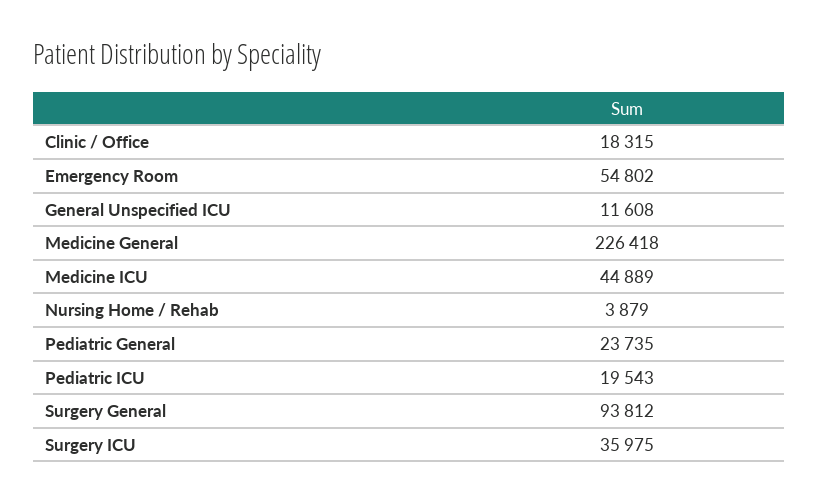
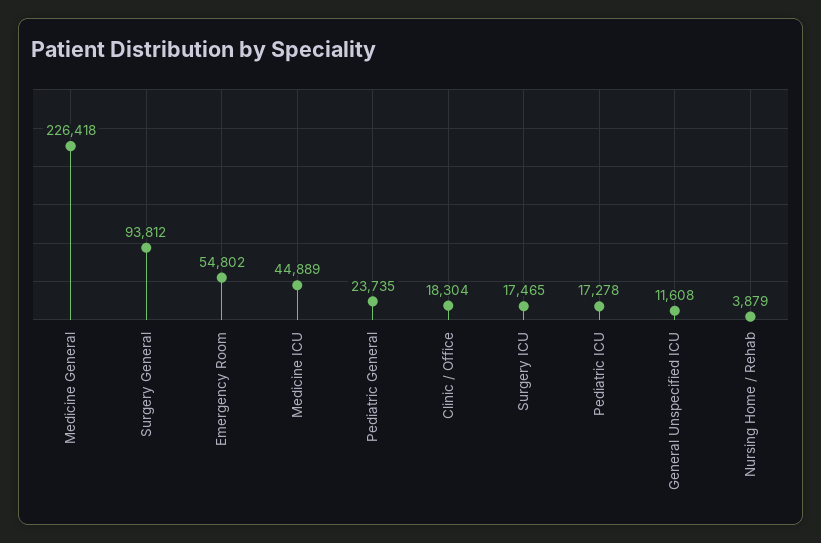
  {
-   "Clinic / Office": 18315,
+   "Clinic / Office": 18304,
    "Emergency Room": 54802,
    "General Unspecified ICU": 11608,
    "Medicine General": 226418,
    "Medicine ICU": 44889,
    "Nursing Home / Rehab": 3879,
    "Pediatric General": 23735,
-   "Pediatric ICU": 19543,
+   "Pediatric ICU": 17278,
    "Surgery General": 93812,
-   "Surgery ICU": 35975
+   "Surgery ICU": 17465
  }

